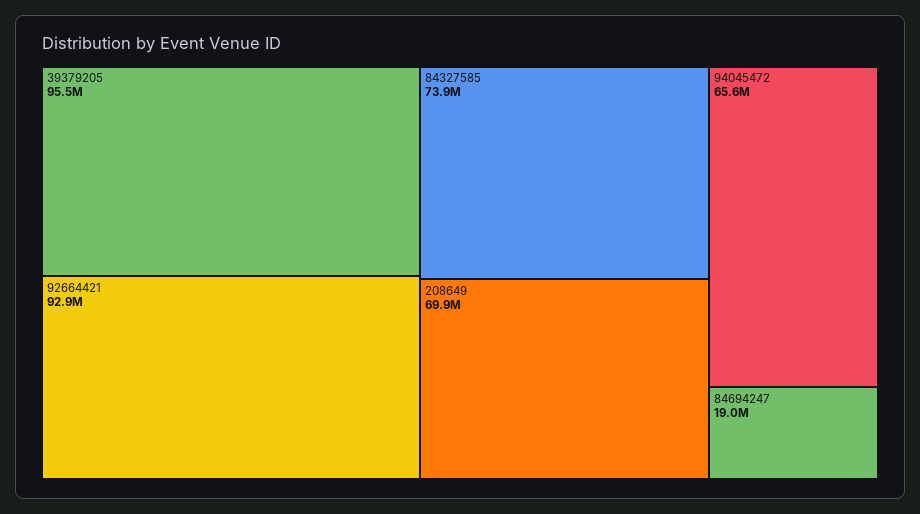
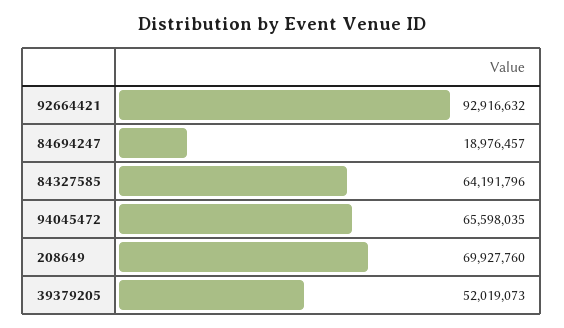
  {
-   "39379205": 95500000,
+   "39379205": 52019073,
    "92664421": 92916632,
-   "84327585": 73900000,
+   "84327585": 64191796,
    "208649": 69927760,
    "94045472": 65598035,
    "84694247": 18976457
  }

